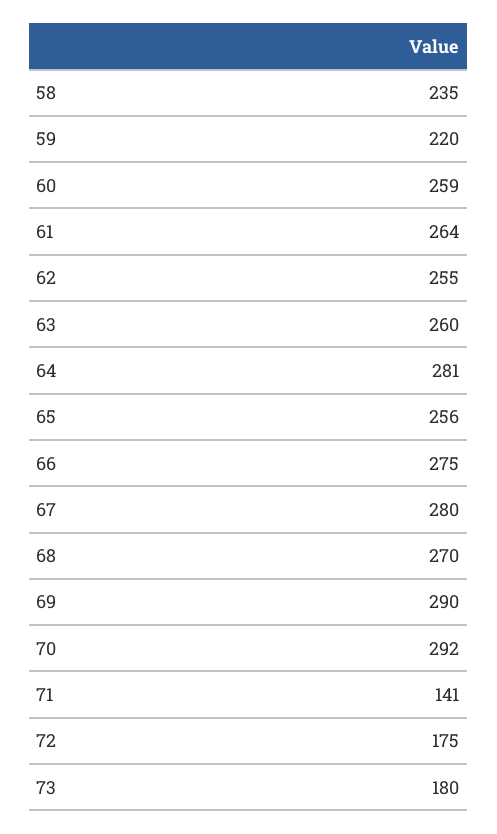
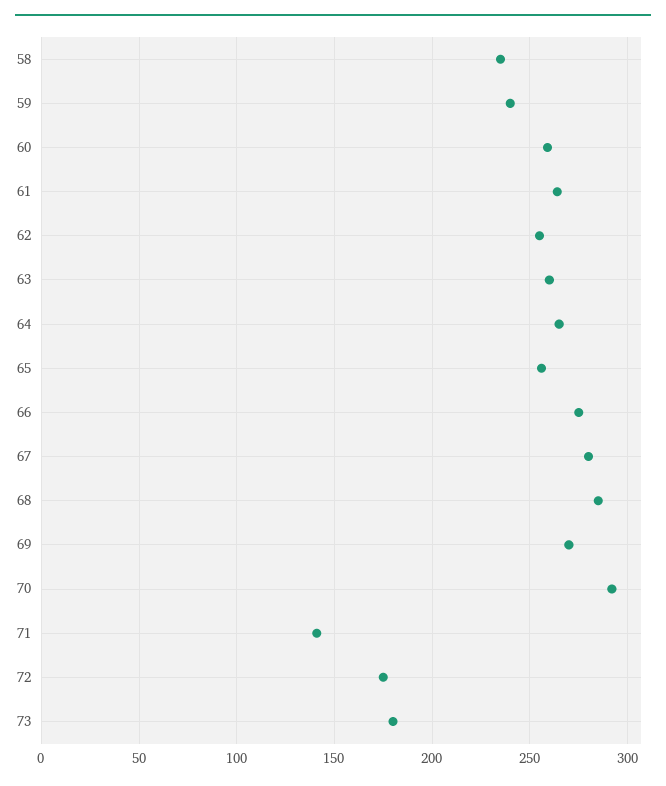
  {
    "58": 235,
-   "59": 220,
+   "59": 240,
    "60": 259,
    "61": 264,
    "62": 255,
    "63": 260,
-   "64": 281,
+   "64": 265,
    "65": 256,
    "66": 275,
    "67": 280,
-   "68": 270,
+   "68": 285,
-   "69": 290,
+   "69": 270,
    "70": 292,
    "71": 141,
    "72": 175,
    "73": 180
  }

